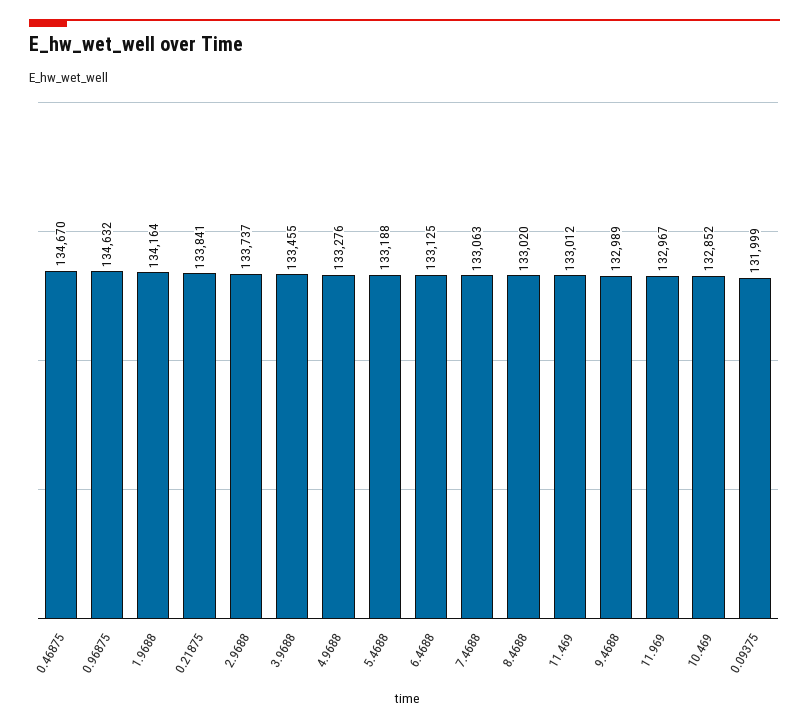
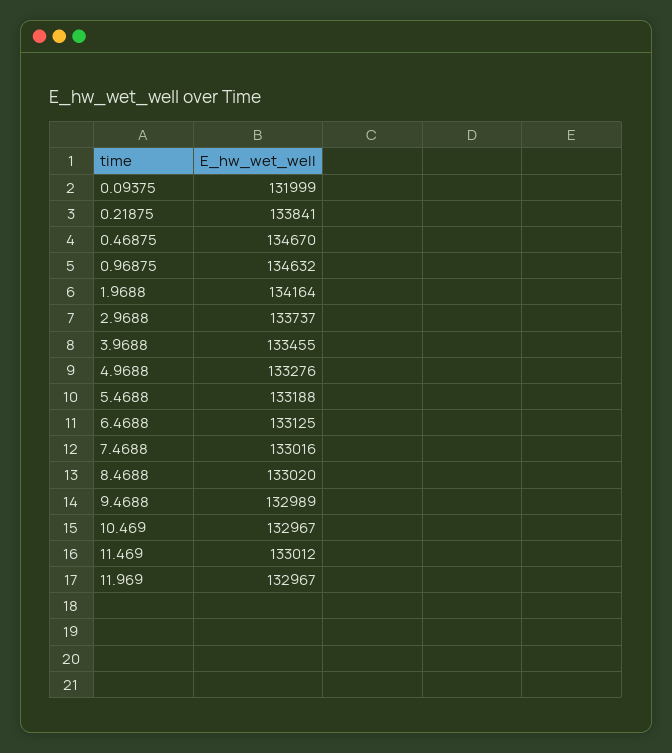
  {
    "0.46875": 134670,
    "0.96875": 134632,
    "1.9688": 134164,
    "0.21875": 133841,
    "2.9688": 133737,
    "3.9688": 133455,
    "4.9688": 133276,
    "5.4688": 133188,
    "6.4688": 133125,
-   "7.4688": 133063,
+   "7.4688": 133016,
    "8.4688": 133020,
    "11.469": 133012,
    "9.4688": 132989,
    "11.969": 132967,
-   "10.469": 132852,
+   "10.469": 132967,
    "0.09375": 131999
  }

